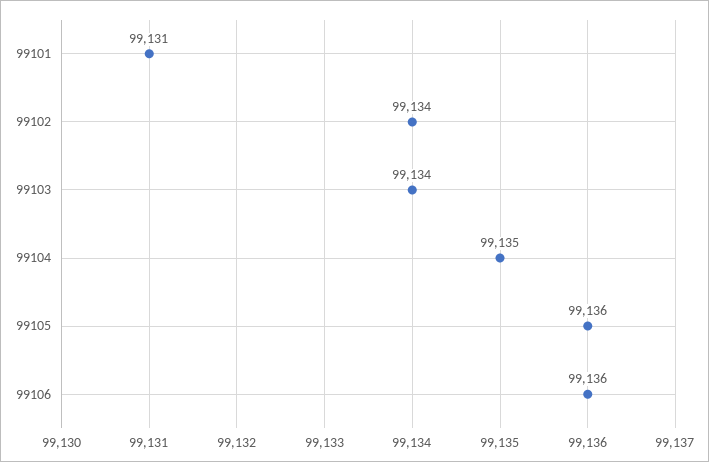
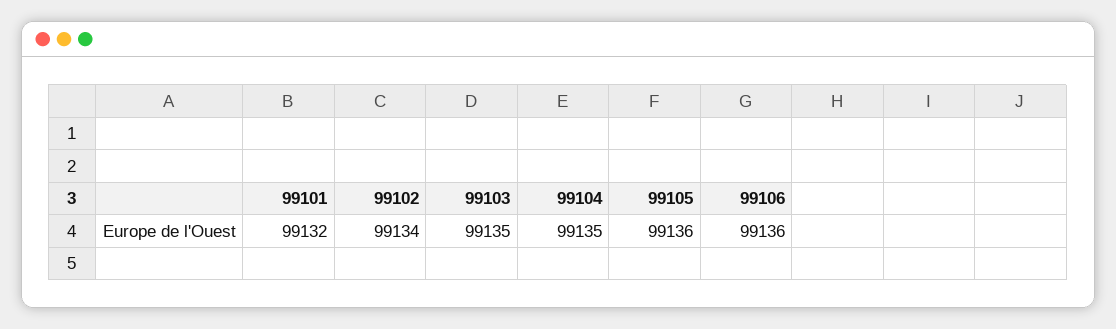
  {
-   "99101": 99131,
+   "99101": 99132,
    "99102": 99134,
-   "99103": 99134,
+   "99103": 99135,
    "99104": 99135,
    "99105": 99136,
    "99106": 99136
  }

